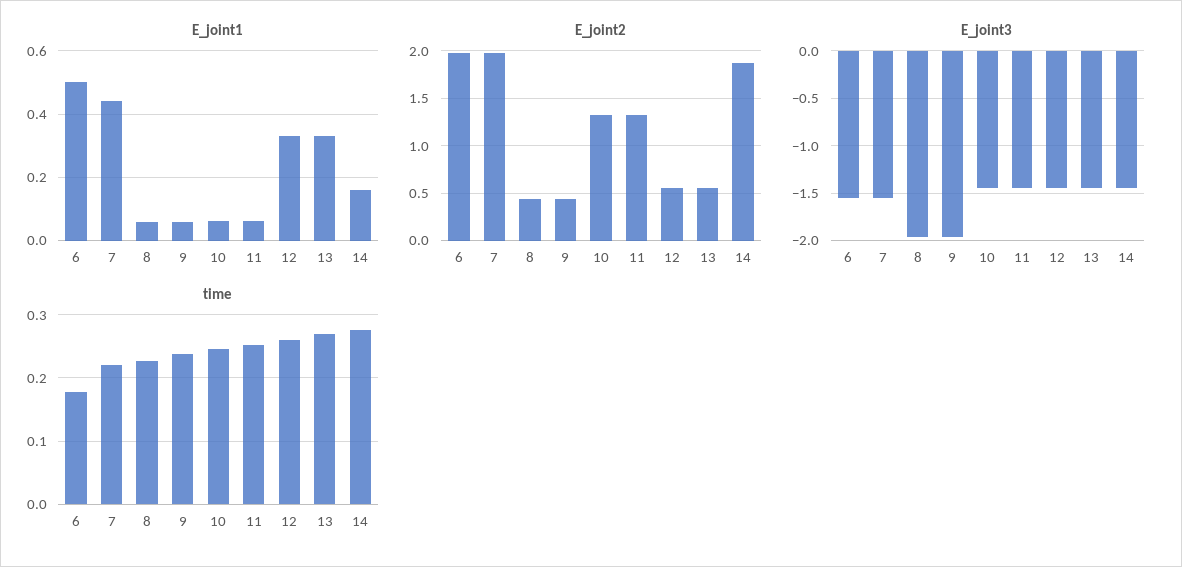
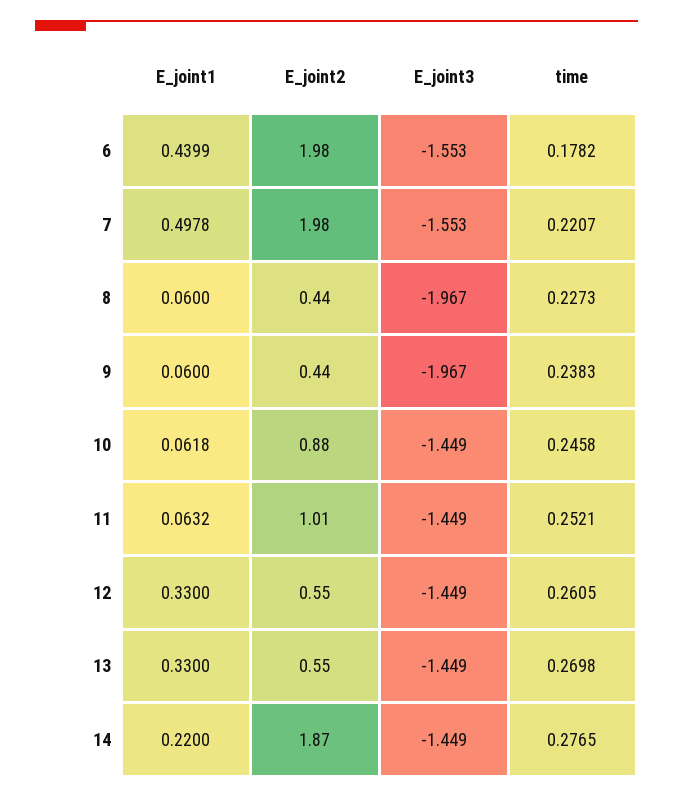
  {
    "E_joint1": {
-     "6": 0.5,
+     "6": 0.4399,
-     "7": 0.44,
+     "7": 0.4978,
      "8": 0.06,
      "9": 0.06,
      "10": 0.0618,
      "11": 0.0632,
      "12": 0.33,
      "13": 0.33,
-     "14": 0.16
+     "14": 0.22
    },
    "E_joint2": {
      "6": 1.98,
      "7": 1.98,
      "8": 0.44,
      "9": 0.44,
-     "10": 1.3,
+     "10": 0.88,
-     "11": 1.3,
+     "11": 1.01,
      "12": 0.55,
      "13": 0.55,
      "14": 1.87
    },
    "E_joint3": {
      "6": -1.553,
      "7": -1.553,
      "8": -1.967,
      "9": -1.967,
      "10": -1.449,
      "11": -1.449,
      "12": -1.449,
      "13": -1.449,
      "14": -1.449
    },
    "time": {
      "6": 0.1782,
      "7": 0.2207,
      "8": 0.2273,
      "9": 0.2383,
      "10": 0.2458,
      "11": 0.2521,
      "12": 0.2605,
      "13": 0.2698,
      "14": 0.2765
    }
  }

